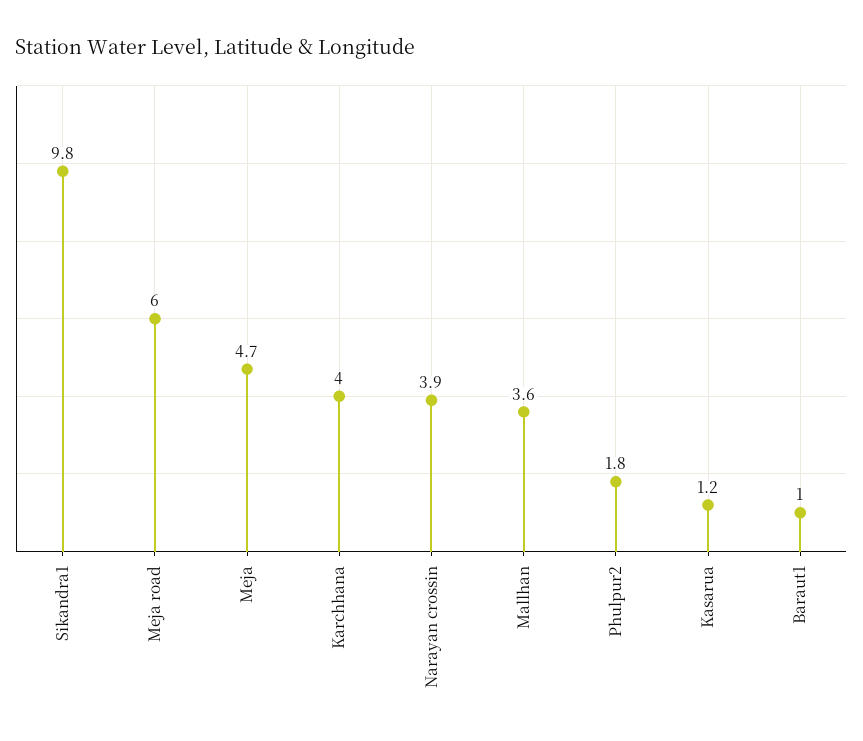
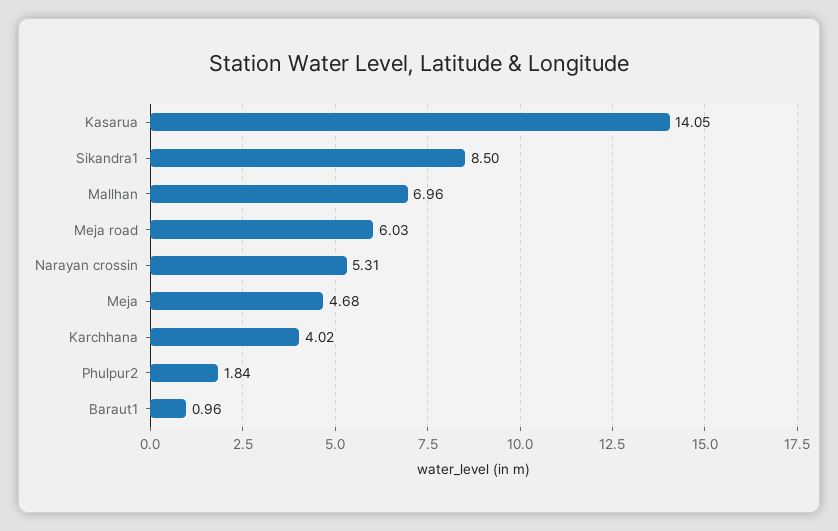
  {
-   "Sikandra1": 9.8,
+   "Sikandra1": 8.5,
    "Meja road": 6.03,
    "Meja": 4.68,
    "Karchhana": 4.02,
-   "Narayan crossin": 3.9,
+   "Narayan crossin": 5.31,
-   "Mallhan": 3.6,
+   "Mallhan": 6.96,
    "Phulpur2": 1.84,
-   "Kasarua": 1.2,
+   "Kasarua": 14.05,
    "Baraut1": 0.96
  }

